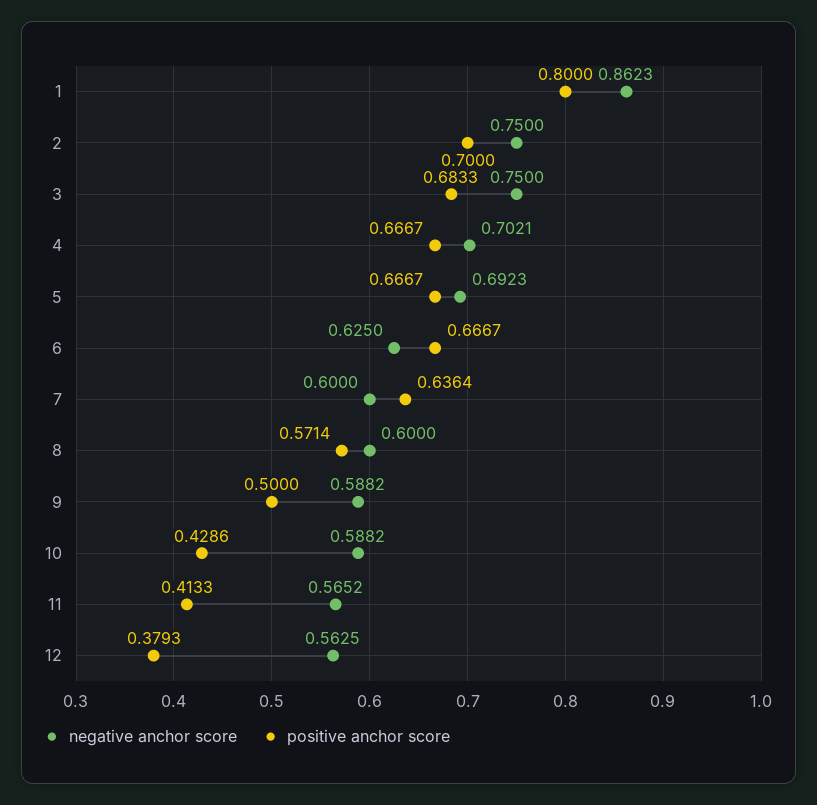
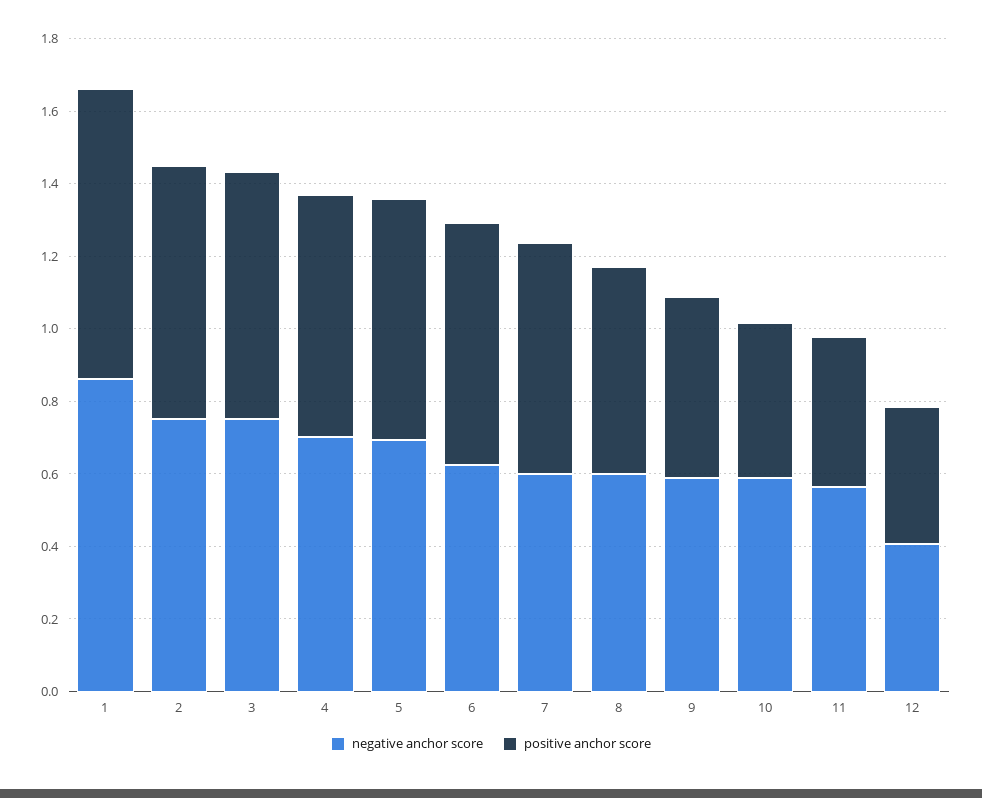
  {
    "negative anchor score": {
      "1": 0.8623,
      "2": 0.75,
      "3": 0.75,
      "4": 0.7021,
      "5": 0.6923,
      "6": 0.625,
      "7": 0.6,
      "8": 0.6,
      "9": 0.5882,
      "10": 0.5882,
      "11": 0.5652,
-     "12": 0.5625
+     "12": 0.4
    },
    "positive anchor score": {
      "1": 0.8,
      "2": 0.7,
      "3": 0.6833,
      "4": 0.6667,
      "5": 0.6667,
      "6": 0.6667,
      "7": 0.6364,
      "8": 0.5714,
      "9": 0.5,
      "10": 0.4286,
      "11": 0.4133,
      "12": 0.3793
    }
  }

